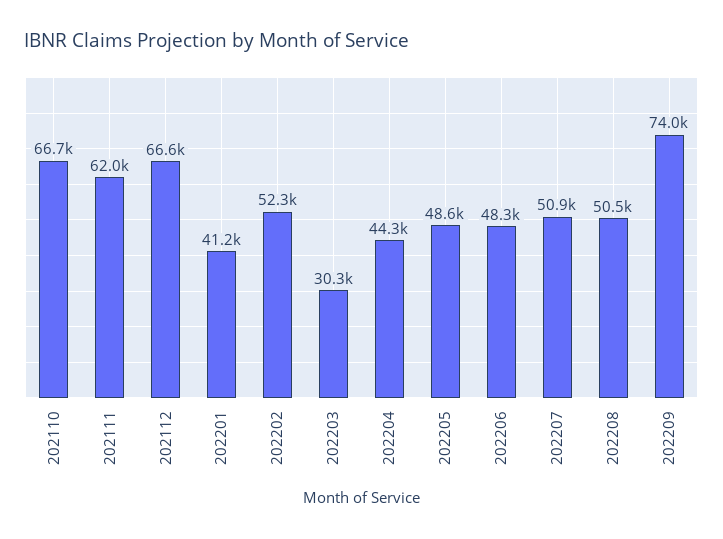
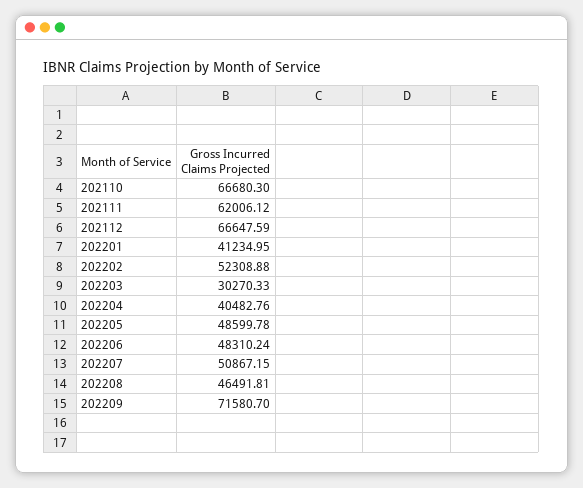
  {
    "202110": 66680.3,
    "202111": 62006.12,
    "202112": 66647.59,
    "202201": 41234.95,
    "202202": 52308.88,
    "202203": 30270.33,
-   "202204": 44300,
+   "202204": 40482.76,
    "202205": 48599.78,
    "202206": 48310.24,
    "202207": 50867.15,
-   "202208": 50500,
+   "202208": 46491.81,
-   "202209": 74000
+   "202209": 71580.7
  }

